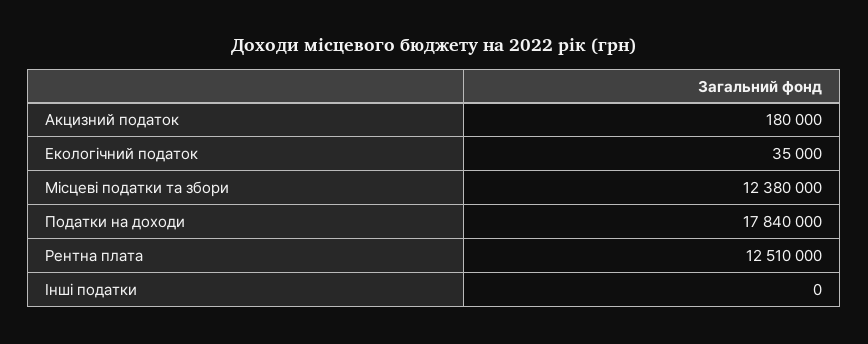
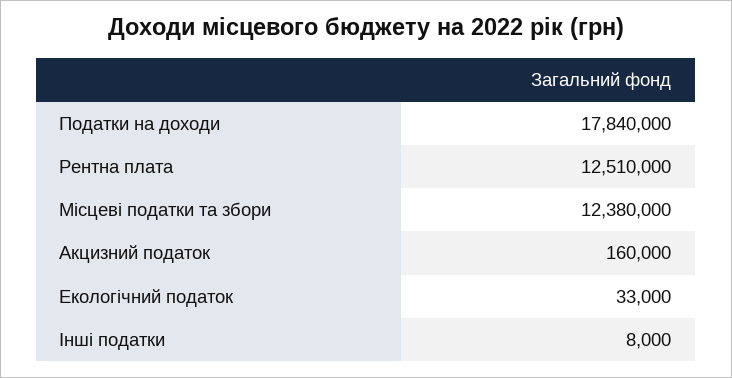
  {
-   "Акцизний податок": 180000,
+   "Акцизний податок": 160000,
-   "Екологічний податок": 35000,
+   "Екологічний податок": 33000,
    "Місцеві податки та збори": 12380000,
    "Податки на доходи": 17840000,
    "Рентна плата": 12510000,
-   "Інші податки": 0
+   "Інші податки": 8000
  }

